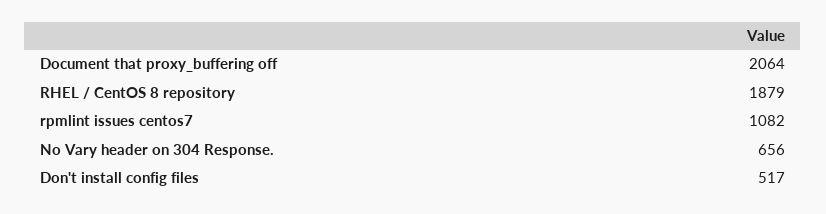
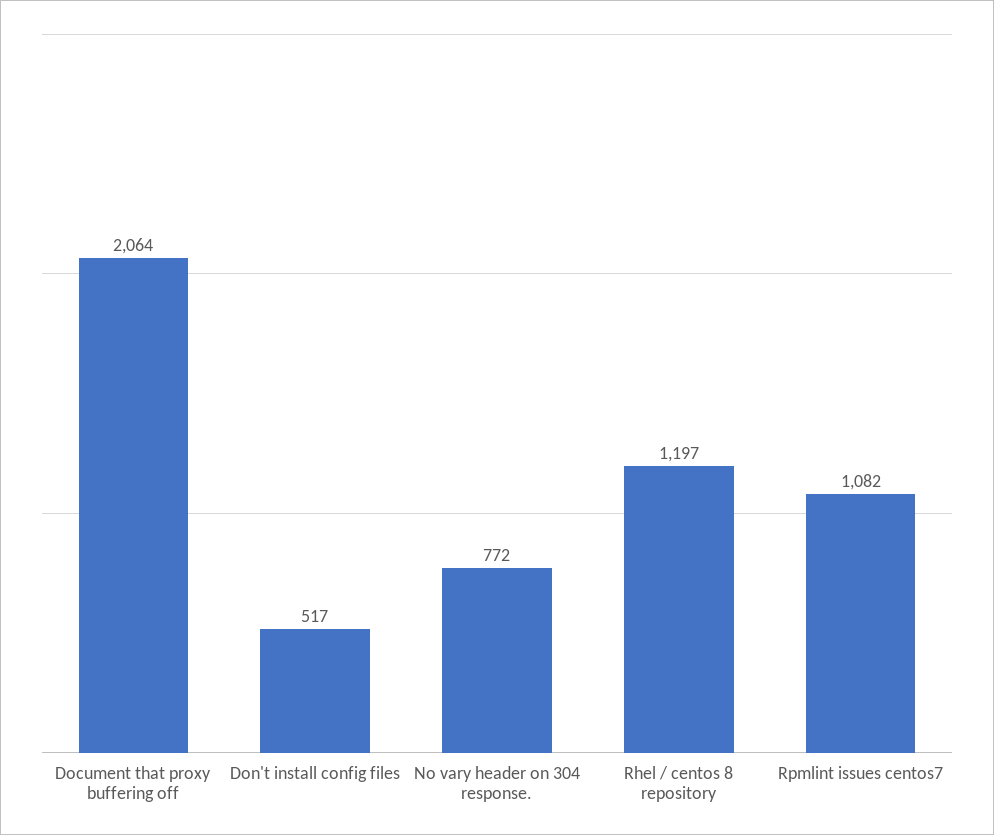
  {
    "Document that proxy_buffering off": 2064,
-   "RHEL / CentOS 8 repository": 1879,
+   "RHEL / CentOS 8 repository": 1197,
    "rpmlint issues centos7": 1082,
-   "No Vary header on 304 Response.": 656,
+   "No Vary header on 304 Response.": 772,
    "Don't install config files": 517
  }

